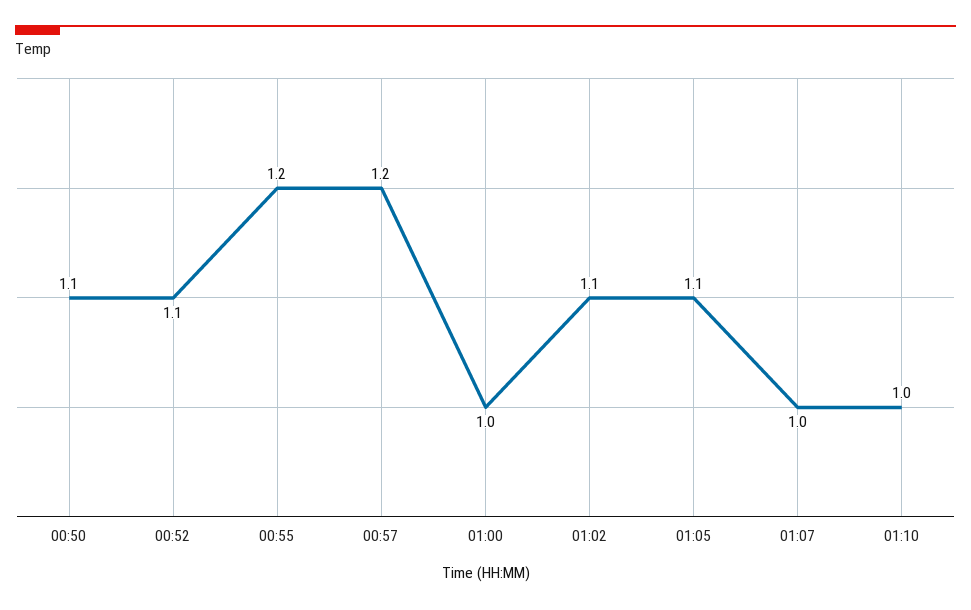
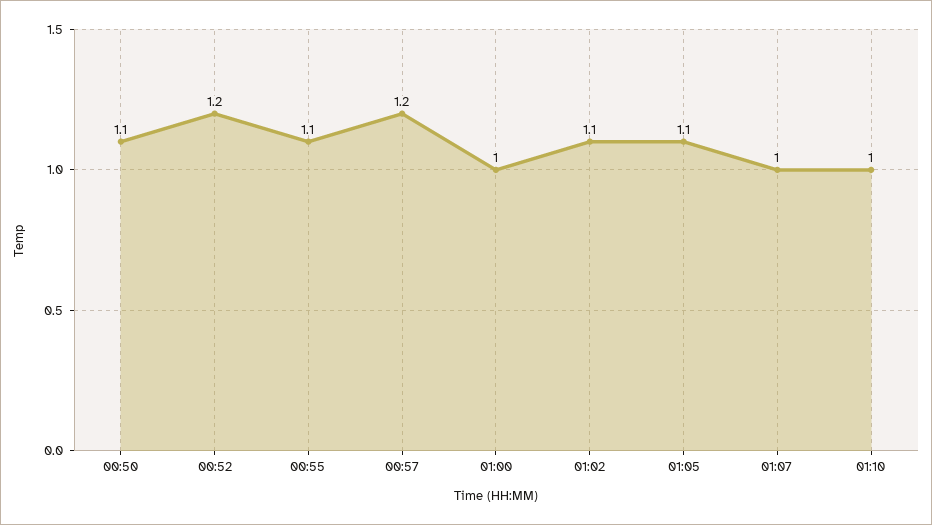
  {
    "00:50": 1.1,
-   "00:52": 1.1,
+   "00:52": 1.2,
-   "00:55": 1.2,
+   "00:55": 1.1,
    "00:57": 1.2,
    "01:00": 1,
    "01:02": 1.1,
    "01:05": 1.1,
    "01:07": 1,
    "01:10": 1
  }

